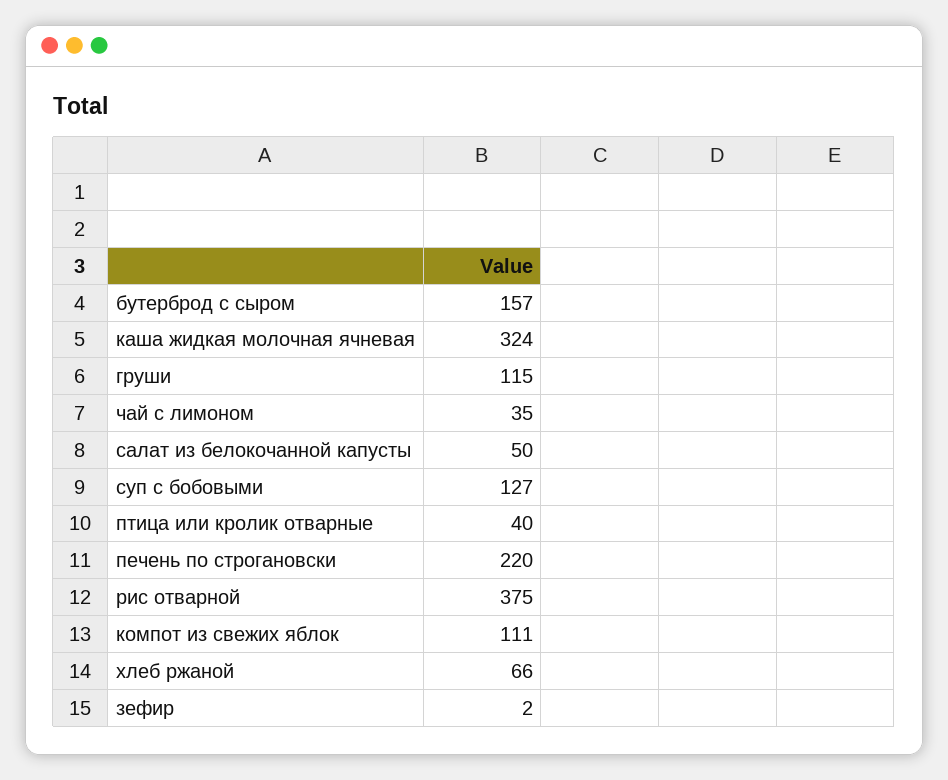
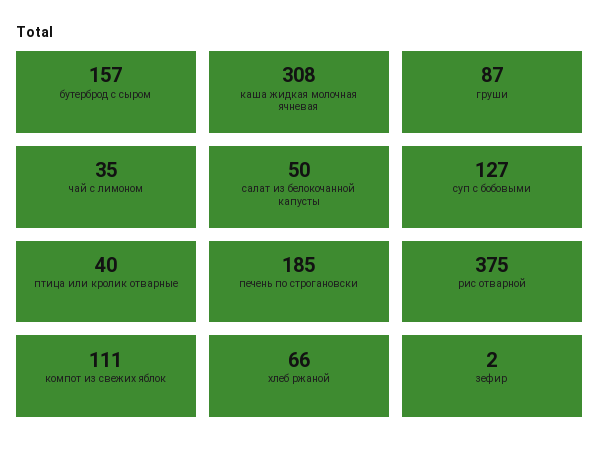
  {
    "бутерброд с сыром": 157,
-   "каша жидкая молочная ячневая": 324,
+   "каша жидкая молочная ячневая": 308,
-   "груши": 115,
+   "груши": 87,
    "чай с лимоном": 35,
    "салат из белокочанной капусты": 50,
    "суп с бобовыми": 127,
    "птица или кролик отварные": 40,
-   "печень по строгановски": 220,
+   "печень по строгановски": 185,
    "рис отварной": 375,
    "компот из свежих яблок": 111,
    "хлеб ржаной": 66,
    "зефир": 2
  }

